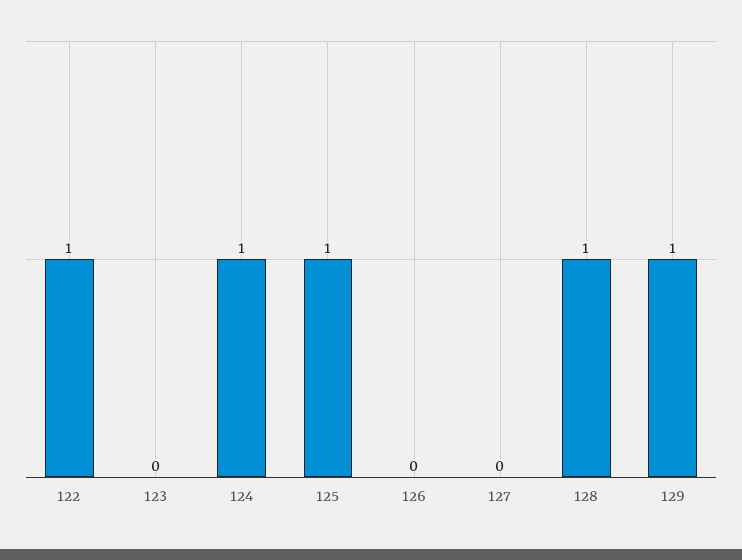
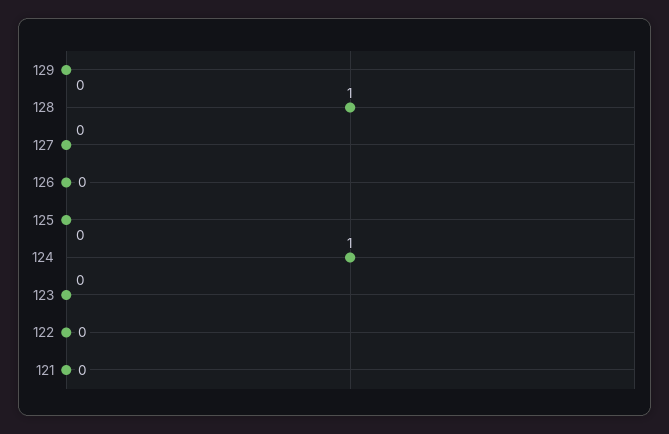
  {
-   "122": 1,
+   "122": 0,
    "123": 0,
    "124": 1,
-   "125": 1,
+   "125": 0,
    "126": 0,
    "127": 0,
    "128": 1,
-   "129": 1
+   "129": 0,
+   "121": 0
  }

